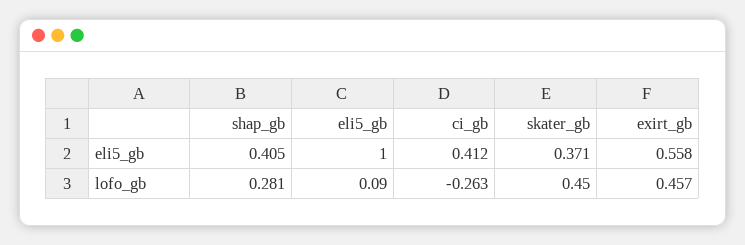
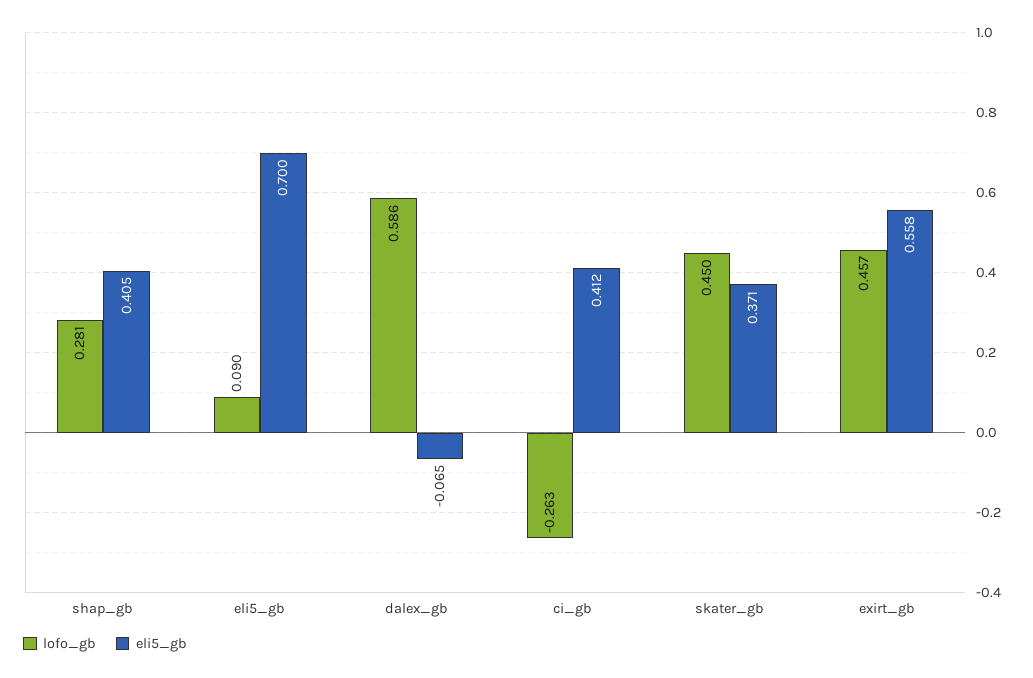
  {
    "eli5_gb": {
      "shap_gb": 0.405,
-     "eli5_gb": 1,
+     "eli5_gb": 0.7,
      "ci_gb": 0.412,
      "skater_gb": 0.371,
-     "exirt_gb": 0.558
+     "exirt_gb": 0.558,
+     "dalex_gb": -0.065
    },
    "lofo_gb": {
      "shap_gb": 0.281,
      "eli5_gb": 0.09,
      "ci_gb": -0.263,
      "skater_gb": 0.45,
-     "exirt_gb": 0.457
+     "exirt_gb": 0.457,
+     "dalex_gb": 0.586
    }
  }

